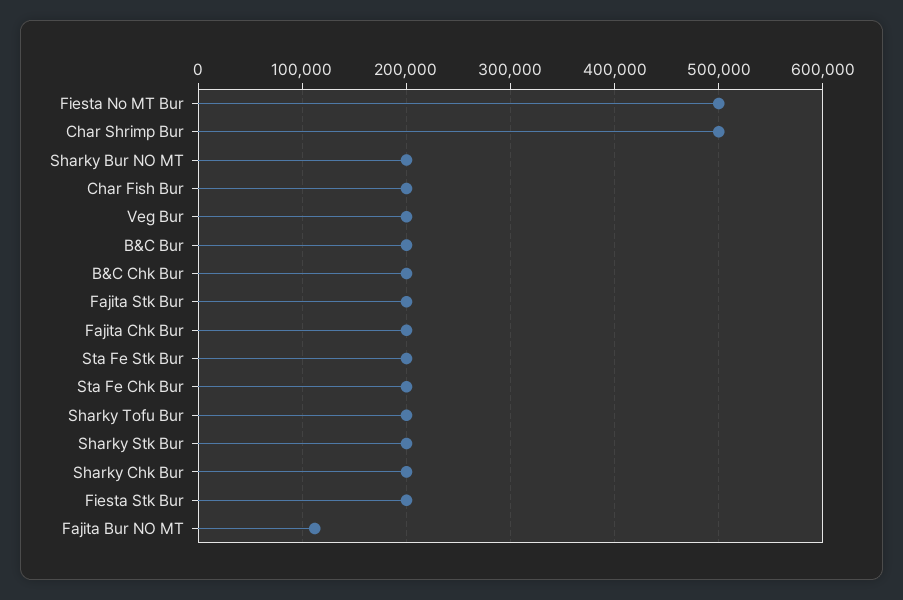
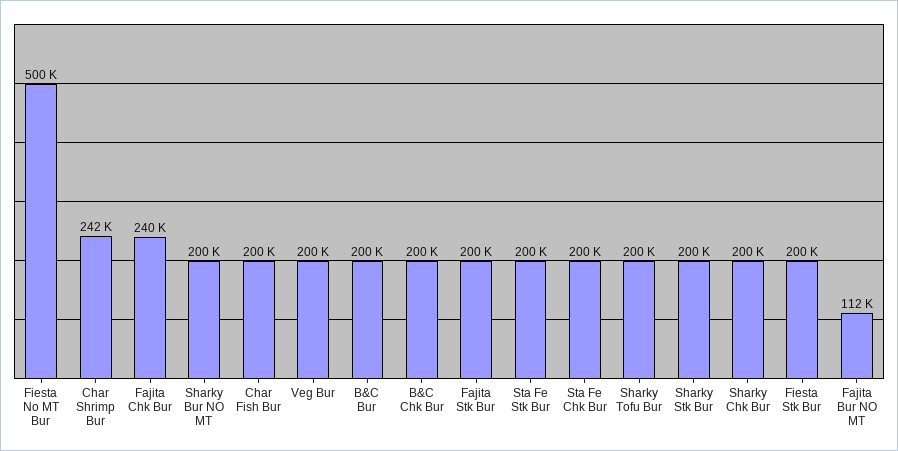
  {
    "Fiesta No MT Bur": 500000,
-   "Char Shrimp Bur": 500000,
+   "Char Shrimp Bur": 242000,
    "Sharky Bur NO MT": 200000,
    "Char Fish Bur": 200000,
    "Veg Bur": 200000,
    "B&C Bur": 200000,
    "B&C Chk Bur": 200000,
    "Fajita Stk Bur": 200000,
-   "Fajita Chk Bur": 200000,
+   "Fajita Chk Bur": 240000,
    "Sta Fe Stk Bur": 200000,
    "Sta Fe Chk Bur": 200000,
    "Sharky Tofu Bur": 200000,
    "Sharky Stk Bur": 200000,
    "Sharky Chk Bur": 200000,
    "Fiesta Stk Bur": 200000,
    "Fajita Bur NO MT": 112000
  }

